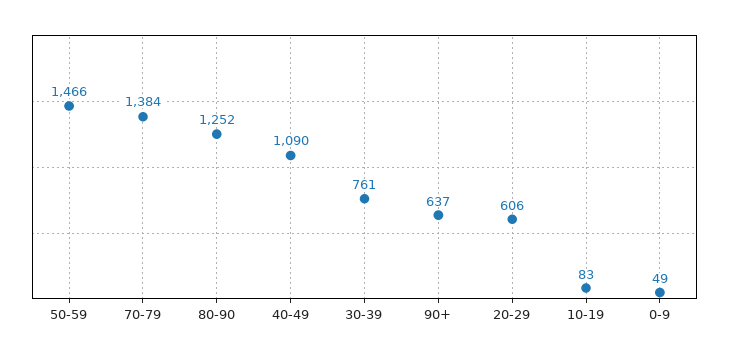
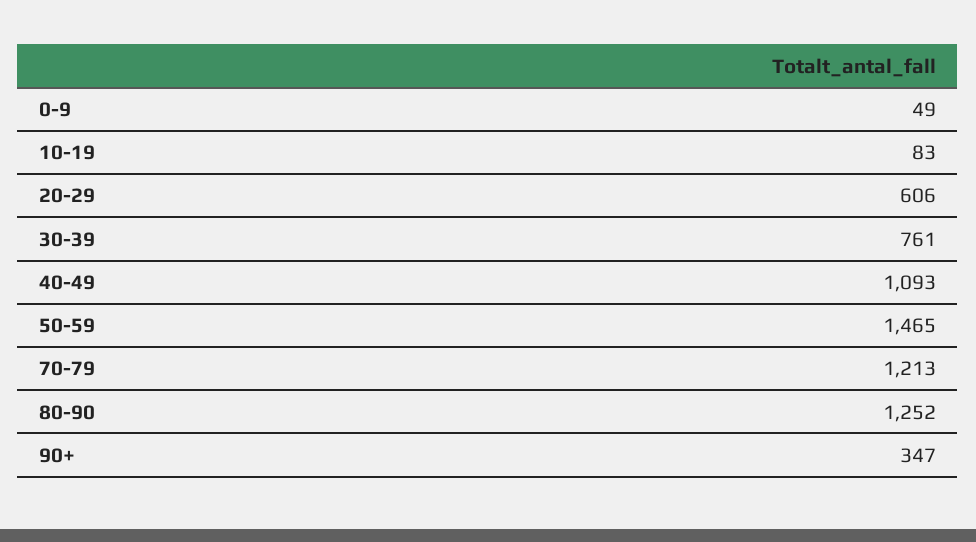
  {
-   "50-59": 1466,
+   "50-59": 1465,
-   "70-79": 1384,
+   "70-79": 1213,
    "80-90": 1252,
-   "40-49": 1090,
+   "40-49": 1093,
    "30-39": 761,
-   "90+": 637,
+   "90+": 347,
    "20-29": 606,
    "10-19": 83,
    "0-9": 49
  }

